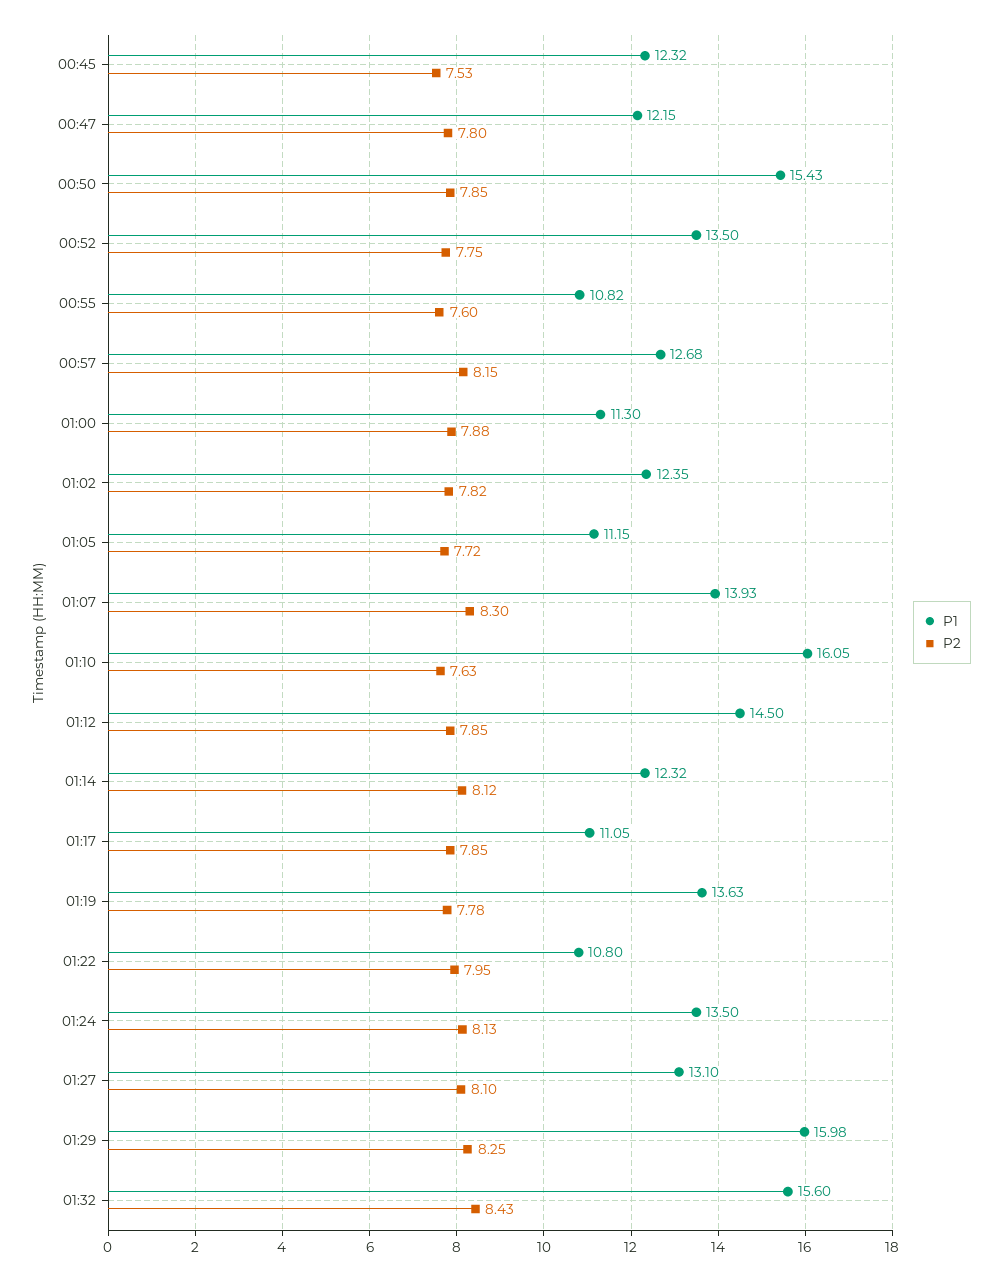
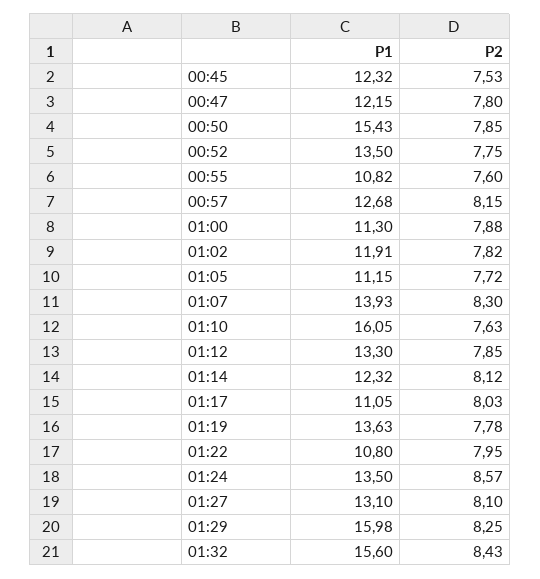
  {
    "P1": {
      "00:45": 12.32,
      "00:47": 12.15,
      "00:50": 15.43,
      "00:52": 13.5,
      "00:55": 10.82,
      "00:57": 12.68,
      "01:00": 11.3,
-     "01:02": 12.35,
+     "01:02": 11.91,
      "01:05": 11.15,
      "01:07": 13.93,
      "01:10": 16.05,
-     "01:12": 14.5,
+     "01:12": 13.3,
      "01:14": 12.32,
      "01:17": 11.05,
      "01:19": 13.63,
      "01:22": 10.8,
      "01:24": 13.5,
      "01:27": 13.1,
      "01:29": 15.98,
      "01:32": 15.6
    },
    "P2": {
      "00:45": 7.53,
      "00:47": 7.8,
      "00:50": 7.85,
      "00:52": 7.75,
      "00:55": 7.6,
      "00:57": 8.15,
      "01:00": 7.88,
      "01:02": 7.82,
      "01:05": 7.72,
      "01:07": 8.3,
      "01:10": 7.63,
      "01:12": 7.85,
      "01:14": 8.12,
-     "01:17": 7.85,
+     "01:17": 8.03,
      "01:19": 7.78,
      "01:22": 7.95,
-     "01:24": 8.13,
+     "01:24": 8.57,
      "01:27": 8.1,
      "01:29": 8.25,
      "01:32": 8.43
    }
  }

